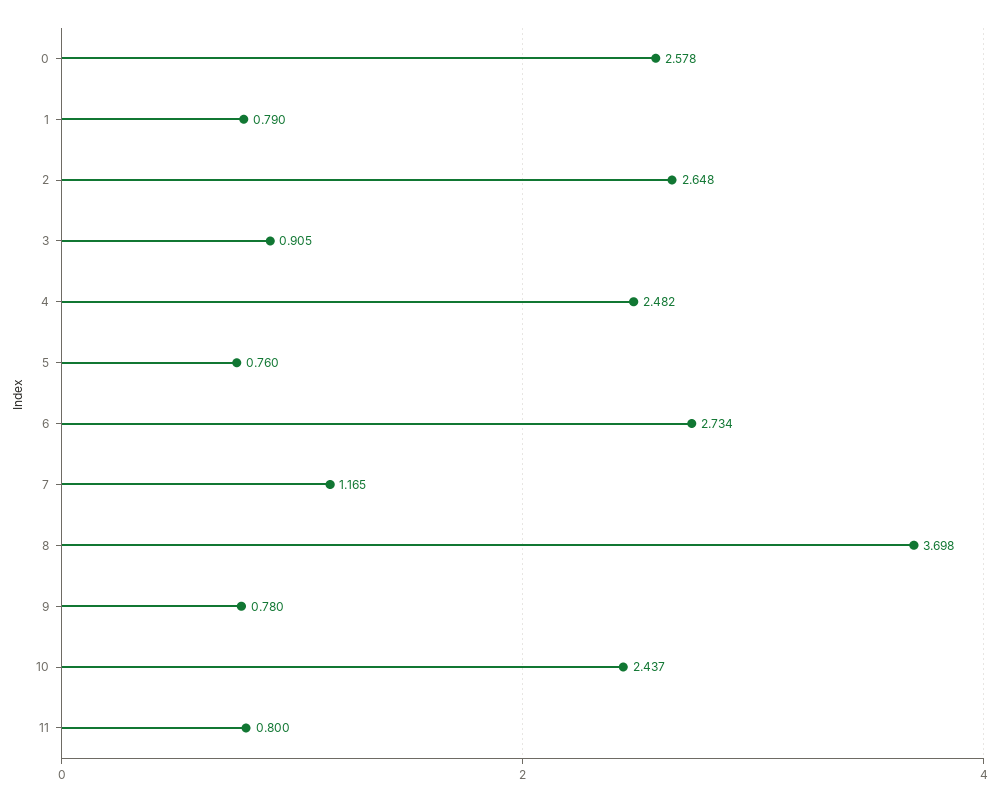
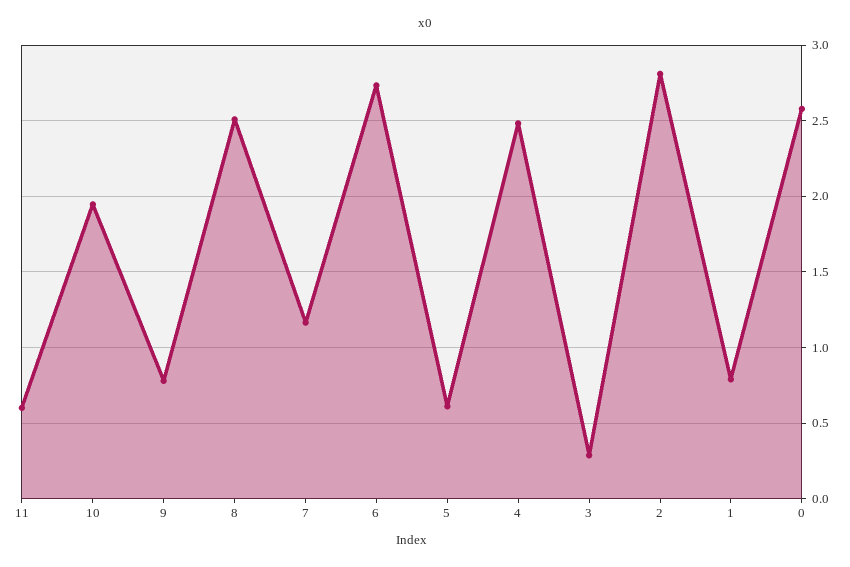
  {
    "0": 2.578,
    "1": 0.79,
-   "2": 2.648,
+   "2": 2.8,
-   "3": 0.905,
+   "3": 0.3,
    "4": 2.482,
-   "5": 0.76,
+   "5": 0.6,
    "6": 2.734,
    "7": 1.165,
-   "8": 3.698,
+   "8": 2.5,
    "9": 0.78,
-   "10": 2.437,
+   "10": 1.95,
-   "11": 0.8
+   "11": 0.6
  }

